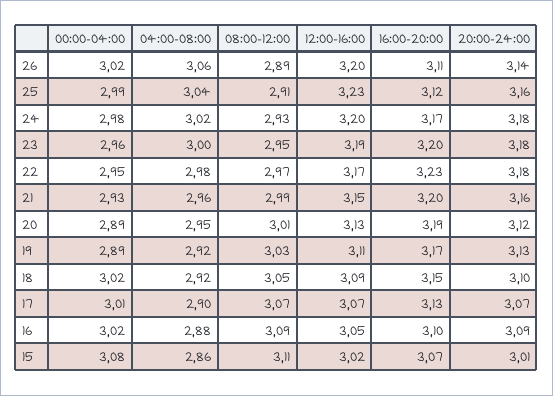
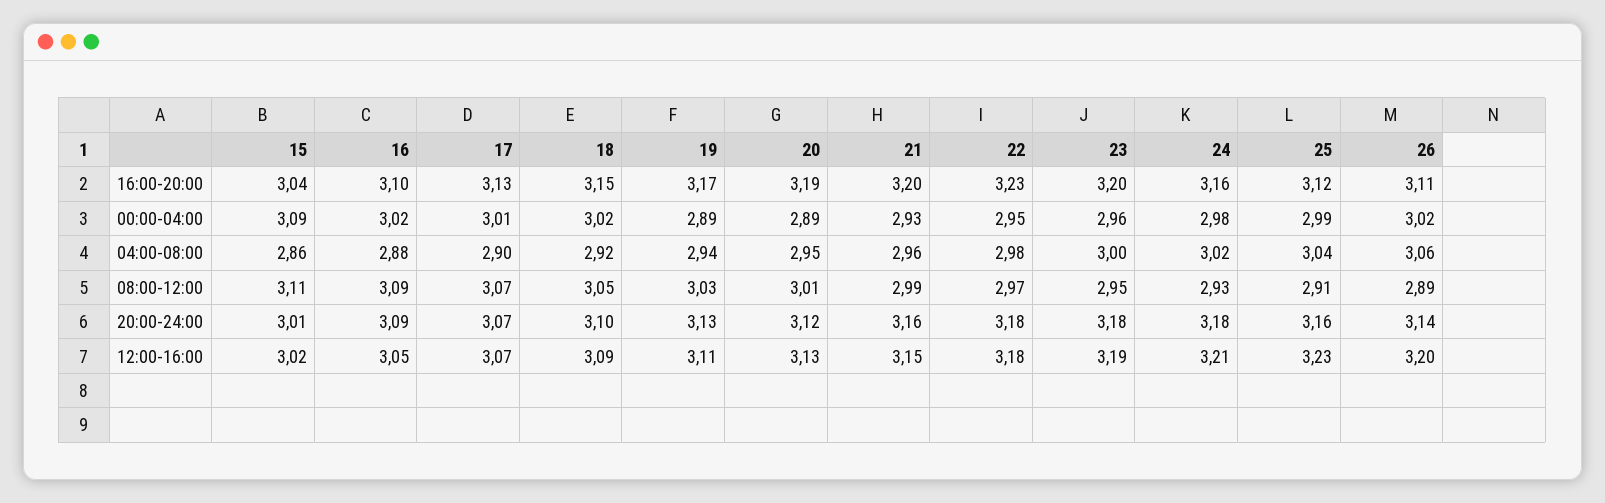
  {
    "00:00-04:00": {
      "26": 3.02,
      "25": 2.99,
      "24": 2.98,
      "23": 2.96,
      "22": 2.95,
      "21": 2.93,
      "20": 2.89,
      "19": 2.89,
      "18": 3.02,
      "17": 3.01,
      "16": 3.02,
-     "15": 3.08
+     "15": 3.09
    },
    "04:00-08:00": {
      "26": 3.06,
      "25": 3.04,
      "24": 3.02,
      "23": 3,
      "22": 2.98,
      "21": 2.96,
      "20": 2.95,
-     "19": 2.92,
+     "19": 2.94,
      "18": 2.92,
      "17": 2.9,
      "16": 2.88,
      "15": 2.86
    },
    "08:00-12:00": {
      "26": 2.89,
      "25": 2.91,
      "24": 2.93,
      "23": 2.95,
      "22": 2.97,
      "21": 2.99,
      "20": 3.01,
      "19": 3.03,
      "18": 3.05,
      "17": 3.07,
      "16": 3.09,
      "15": 3.11
    },
    "12:00-16:00": {
      "26": 3.2,
      "25": 3.23,
-     "24": 3.2,
+     "24": 3.21,
      "23": 3.19,
-     "22": 3.17,
+     "22": 3.18,
      "21": 3.15,
      "20": 3.13,
      "19": 3.11,
      "18": 3.09,
      "17": 3.07,
      "16": 3.05,
      "15": 3.02
    },
    "16:00-20:00": {
      "26": 3.11,
      "25": 3.12,
-     "24": 3.17,
+     "24": 3.16,
      "23": 3.2,
      "22": 3.23,
      "21": 3.2,
      "20": 3.19,
      "19": 3.17,
      "18": 3.15,
      "17": 3.13,
      "16": 3.1,
-     "15": 3.07
+     "15": 3.04
    },
    "20:00-24:00": {
      "26": 3.14,
      "25": 3.16,
      "24": 3.18,
      "23": 3.18,
      "22": 3.18,
      "21": 3.16,
      "20": 3.12,
      "19": 3.13,
      "18": 3.1,
      "17": 3.07,
      "16": 3.09,
      "15": 3.01
    }
  }

